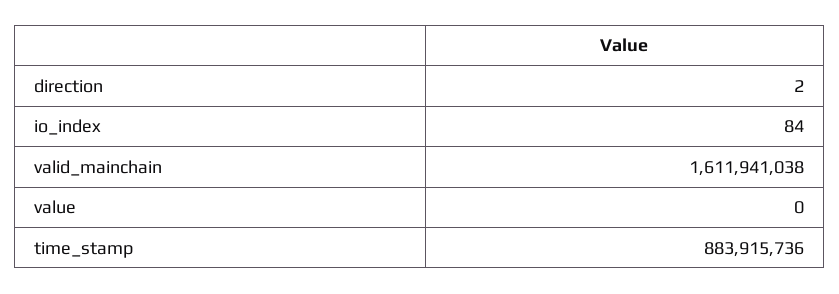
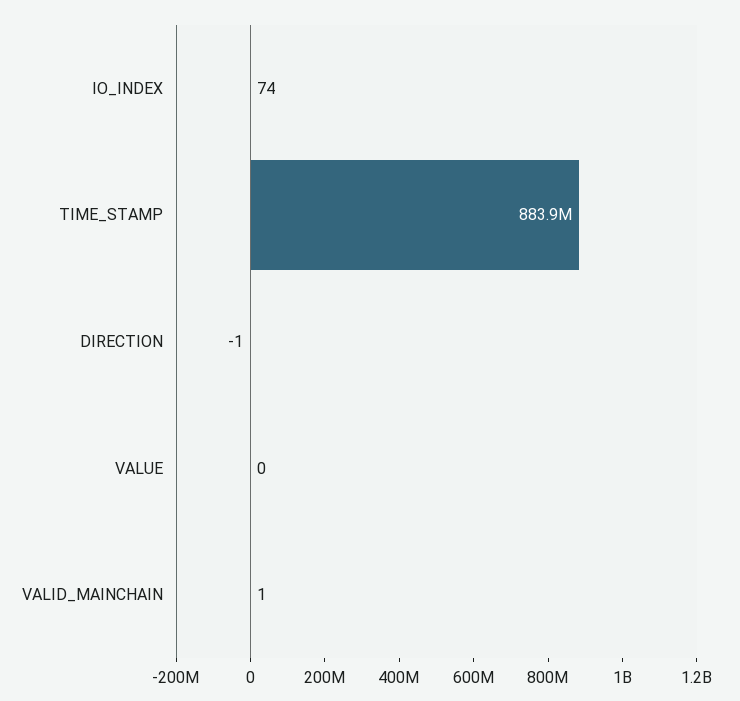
  {
-   "direction": 2,
+   "direction": -1,
-   "io_index": 84,
+   "io_index": 74,
-   "valid_mainchain": 1611941038,
+   "valid_mainchain": 1,
    "value": 0,
    "time_stamp": 883915736
  }

